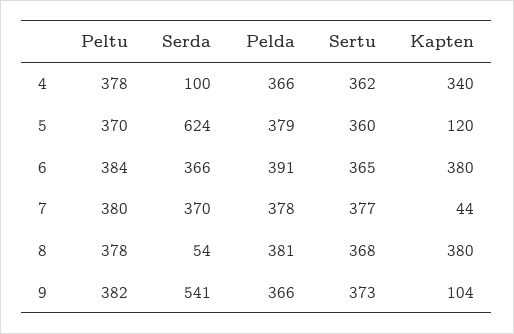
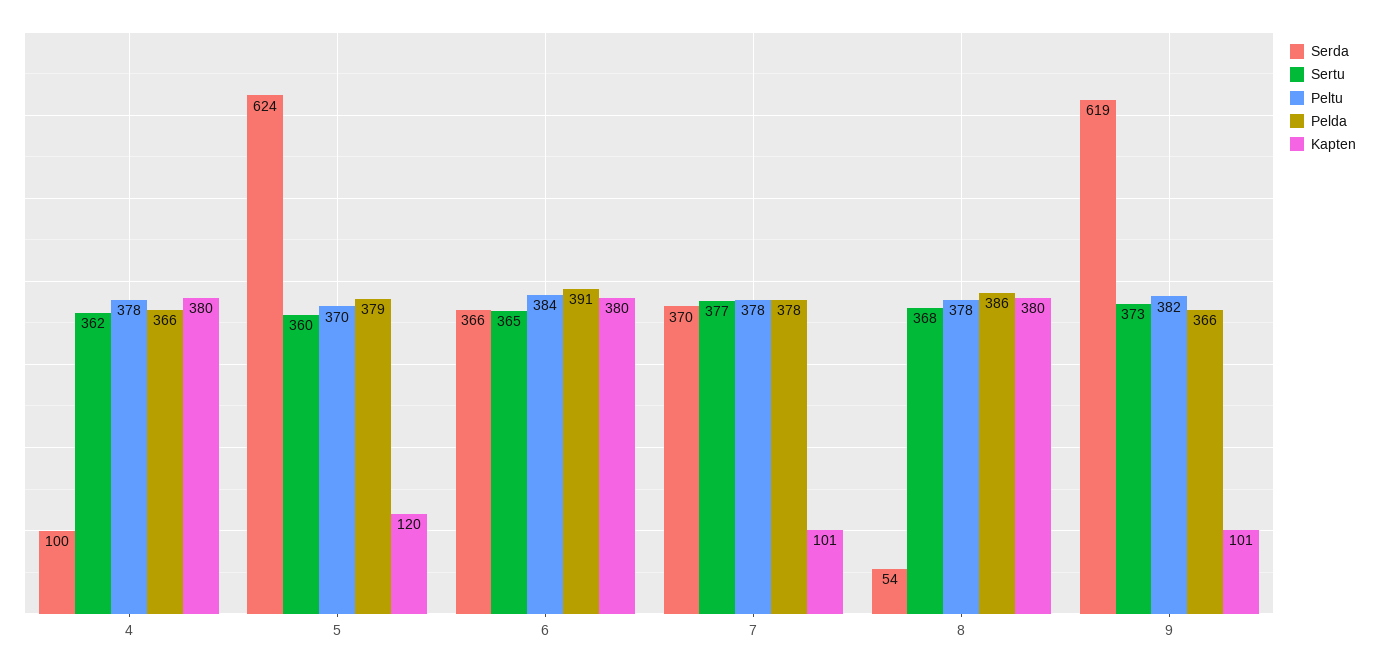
  {
    "Peltu": {
      "4": 378,
      "5": 370,
      "6": 384,
-     "7": 380,
+     "7": 378,
      "8": 378,
      "9": 382
    },
    "Serda": {
      "4": 100,
      "5": 624,
      "6": 366,
      "7": 370,
      "8": 54,
-     "9": 541
+     "9": 619
    },
    "Pelda": {
      "4": 366,
      "5": 379,
      "6": 391,
      "7": 378,
-     "8": 381,
+     "8": 386,
      "9": 366
    },
    "Sertu": {
      "4": 362,
      "5": 360,
      "6": 365,
      "7": 377,
      "8": 368,
      "9": 373
    },
    "Kapten": {
-     "4": 340,
+     "4": 380,
      "5": 120,
      "6": 380,
-     "7": 44,
+     "7": 101,
      "8": 380,
-     "9": 104
+     "9": 101
    }
  }

